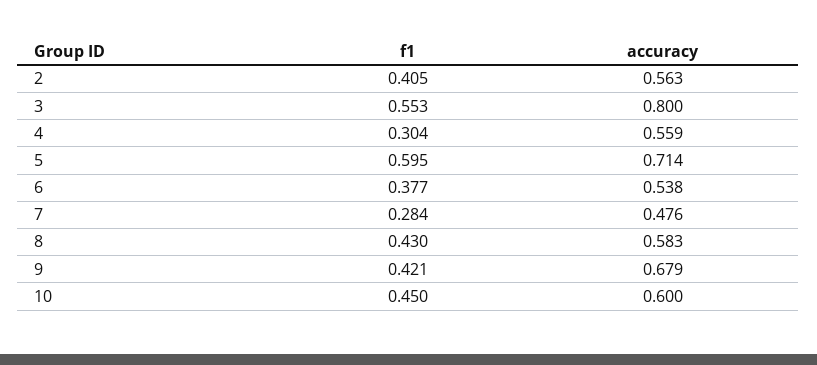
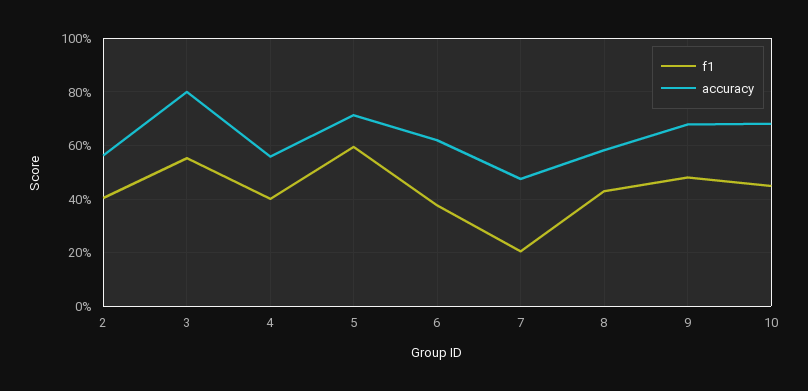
  {
    "f1": {
      "2": 0.405,
      "3": 0.553,
-     "4": 0.304,
+     "4": 0.4,
      "5": 0.595,
      "6": 0.377,
-     "7": 0.284,
+     "7": 0.2,
      "8": 0.43,
-     "9": 0.421,
+     "9": 0.475,
      "10": 0.45
    },
    "accuracy": {
      "2": 0.563,
      "3": 0.8,
      "4": 0.559,
      "5": 0.714,
-     "6": 0.538,
+     "6": 0.625,
      "7": 0.476,
      "8": 0.583,
      "9": 0.679,
-     "10": 0.6
+     "10": 0.675
    }
  }

